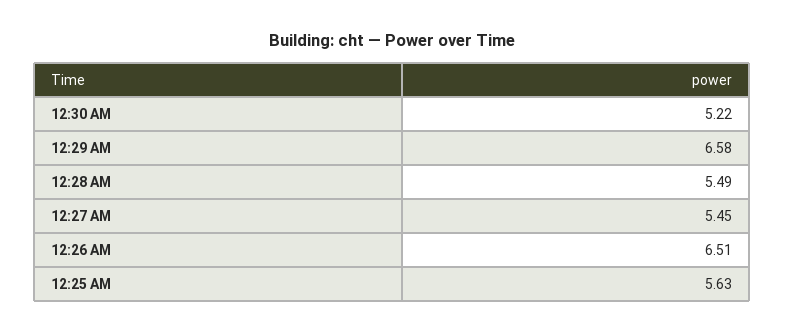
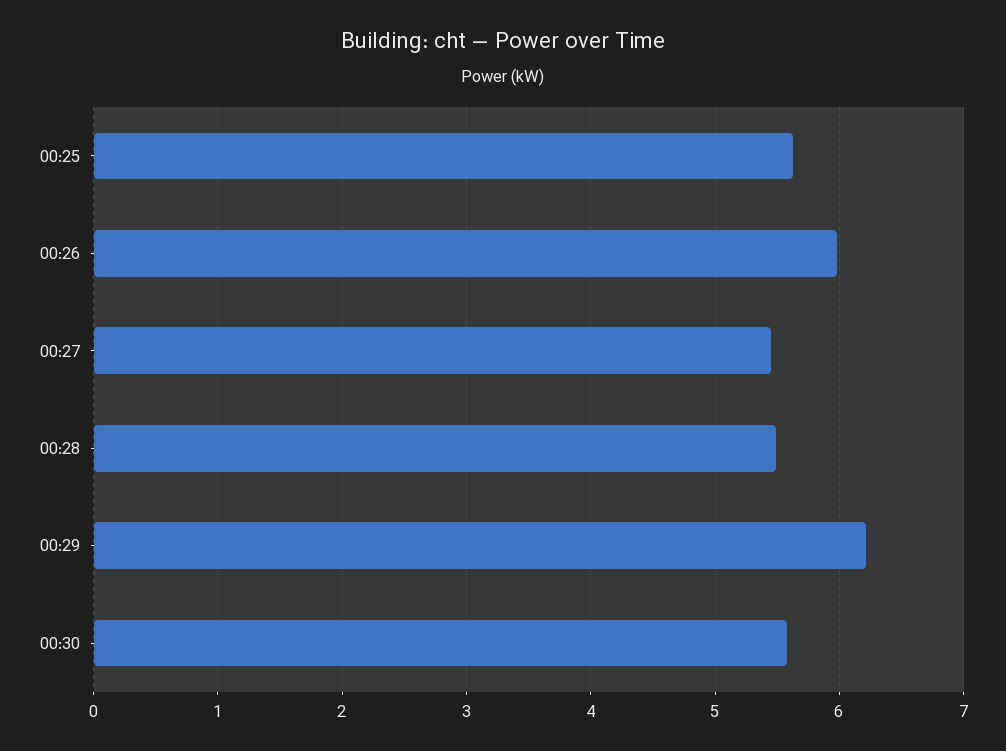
  {
-   "12:30 AM": 5.22,
+   "12:30 AM": 5.6,
-   "12:29 AM": 6.58,
+   "12:29 AM": 6.2,
    "12:28 AM": 5.49,
    "12:27 AM": 5.45,
-   "12:26 AM": 6.51,
+   "12:26 AM": 6,
    "12:25 AM": 5.63
  }

